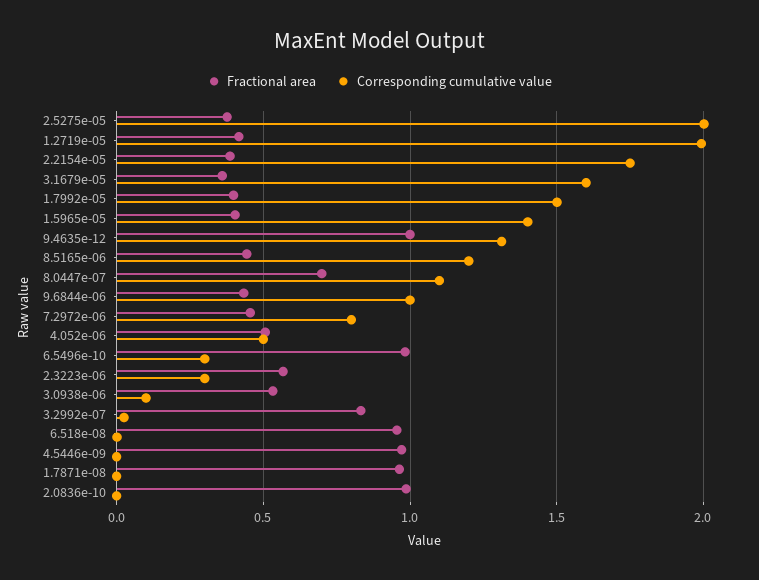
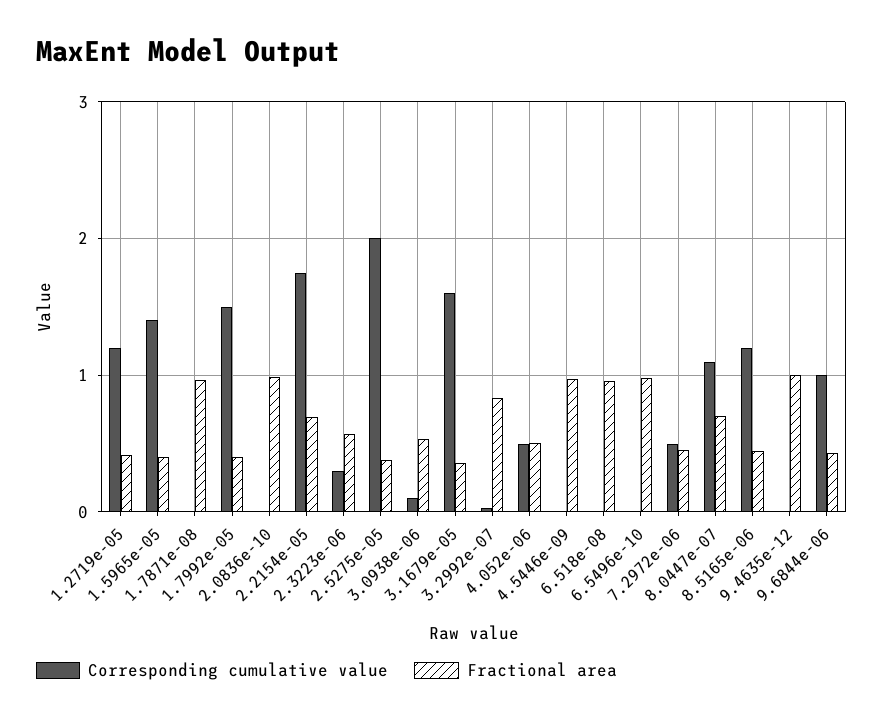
  {
    "Fractional area": {
      "2.5275e-05": 0.4,
      "1.2719e-05": 0.4,
-     "2.2154e-05": 0.4,
+     "2.2154e-05": 0.7,
      "3.1679e-05": 0.35,
      "1.7992e-05": 0.4,
      "1.5965e-05": 0.4,
      "9.4635e-12": 1,
      "8.5165e-06": 0.45,
      "8.0447e-07": 0.7,
      "9.6844e-06": 0.45,
      "7.2972e-06": 0.45,
      "4.052e-06": 0.5,
      "6.5496e-10": 1,
      "2.3223e-06": 0.55,
      "3.0938e-06": 0.55,
      "3.2992e-07": 0.85,
      "6.518e-08": 0.95,
      "4.5446e-09": 0.95,
      "1.7871e-08": 0.95,
      "2.0836e-10": 1
    },
    "Corresponding cumulative value": {
      "2.5275e-05": 2,
-     "1.2719e-05": 2,
+     "1.2719e-05": 1.2,
      "2.2154e-05": 1.75,
      "3.1679e-05": 1.6,
      "1.7992e-05": 1.5,
      "1.5965e-05": 1.4,
-     "9.4635e-12": 1.3,
+     "9.4635e-12": 0,
      "8.5165e-06": 1.2,
      "8.0447e-07": 1.1,
      "9.6844e-06": 1,
-     "7.2972e-06": 0.8,
+     "7.2972e-06": 0.5,
      "4.052e-06": 0.5,
-     "6.5496e-10": 0.3,
+     "6.5496e-10": 0,
      "2.3223e-06": 0.3,
      "3.0938e-06": 0.1,
      "3.2992e-07": 0.05,
      "6.518e-08": 0,
      "4.5446e-09": 0,
      "1.7871e-08": 0,
      "2.0836e-10": 0
    }
  }

